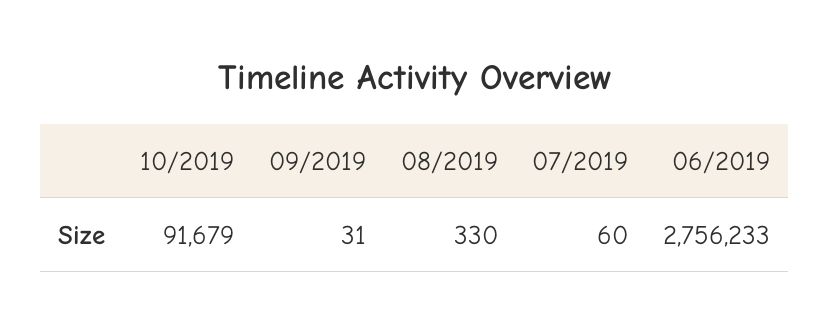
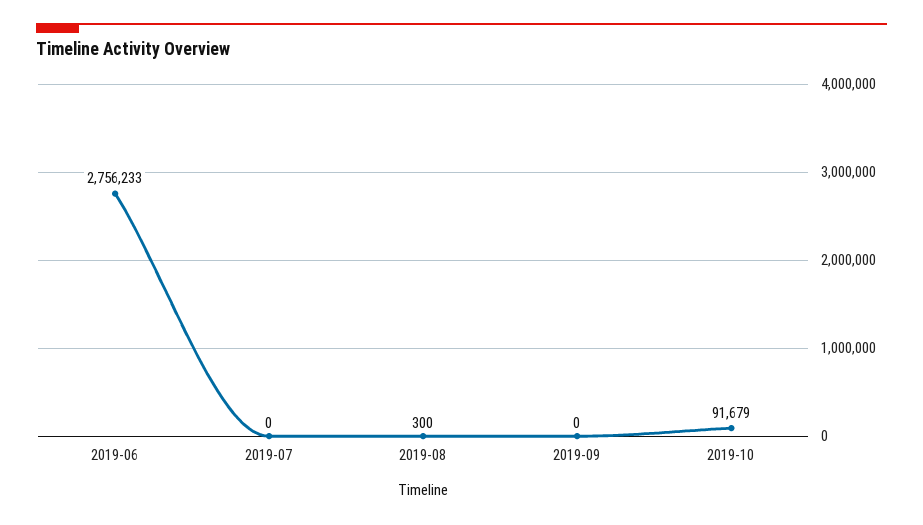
  {
    "10/2019": 91679,
-   "09/2019": 31,
+   "09/2019": 0,
-   "08/2019": 330,
+   "08/2019": 300,
-   "07/2019": 60,
+   "07/2019": 0,
    "06/2019": 2756233
  }

